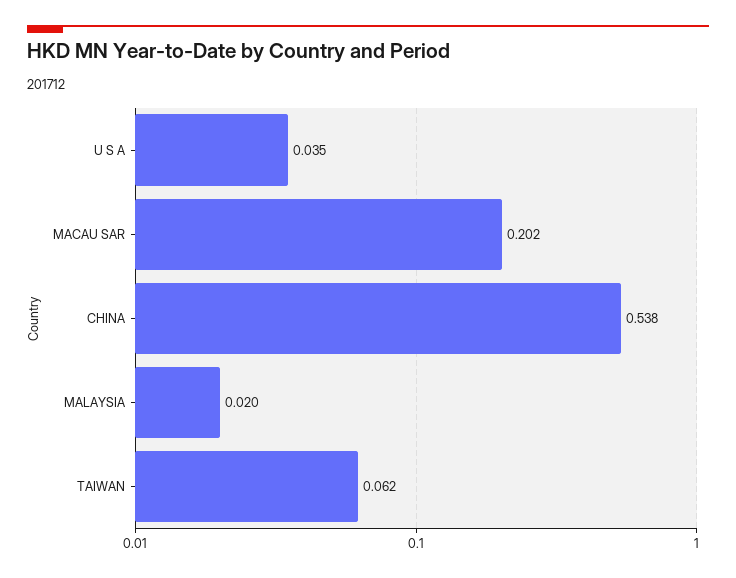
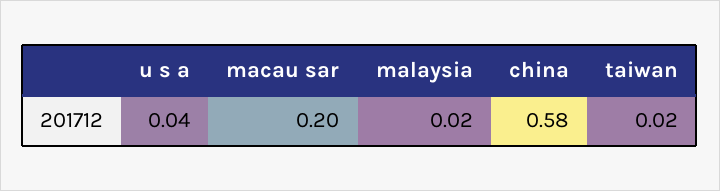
  {
    "U S A": 0.035,
    "MACAU SAR": 0.202,
-   "CHINA": 0.538,
+   "CHINA": 0.58,
    "MALAYSIA": 0.02,
-   "TAIWAN": 0.062
+   "TAIWAN": 0.02
  }

